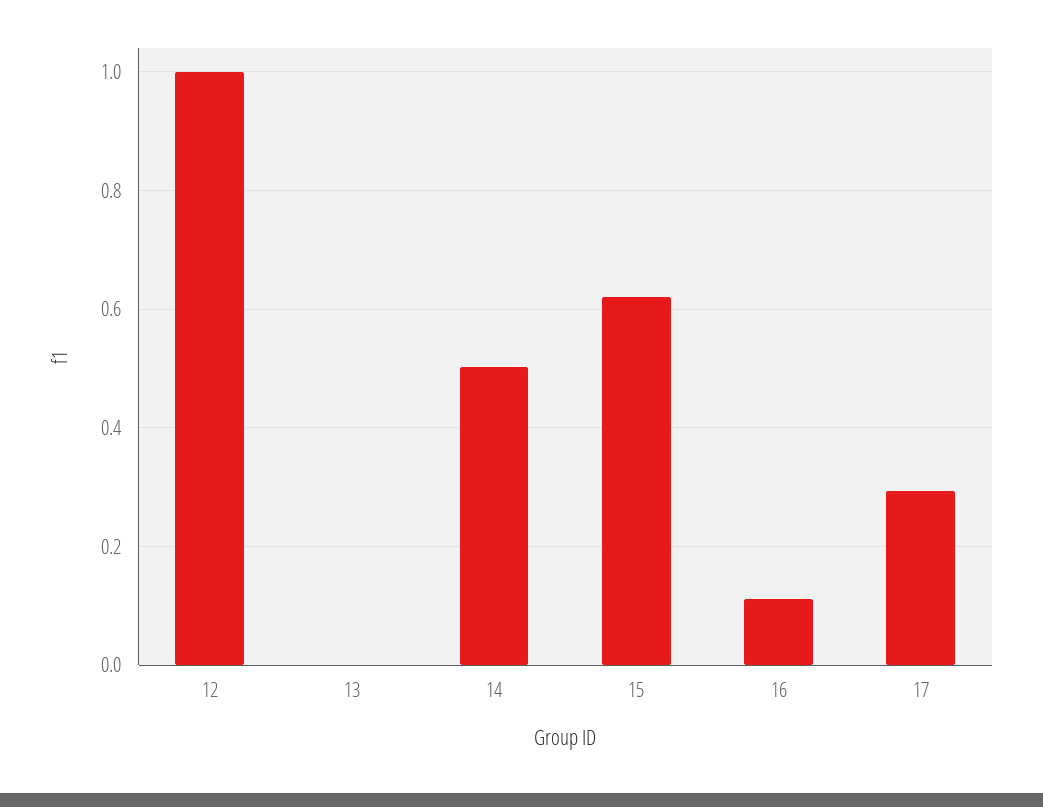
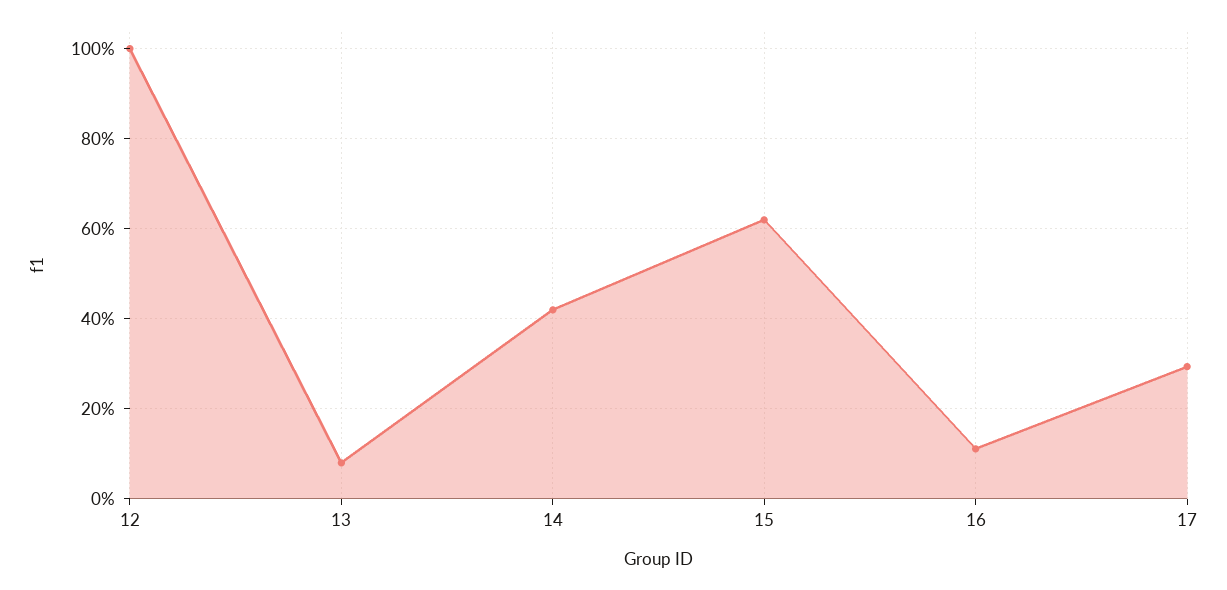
  {
    "12": 1,
-   "13": 0,
+   "13": 0.08,
-   "14": 0.5,
+   "14": 0.42,
    "15": 0.62,
    "16": 0.12,
    "17": 0.3
  }

